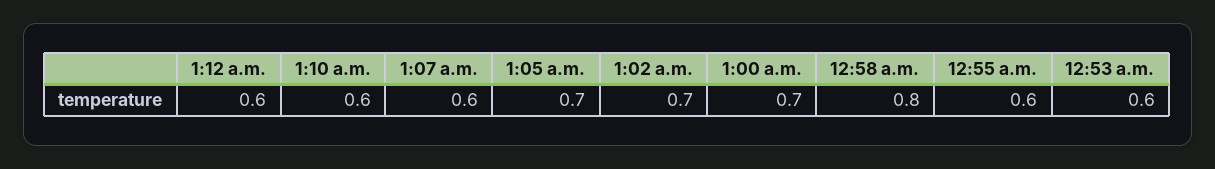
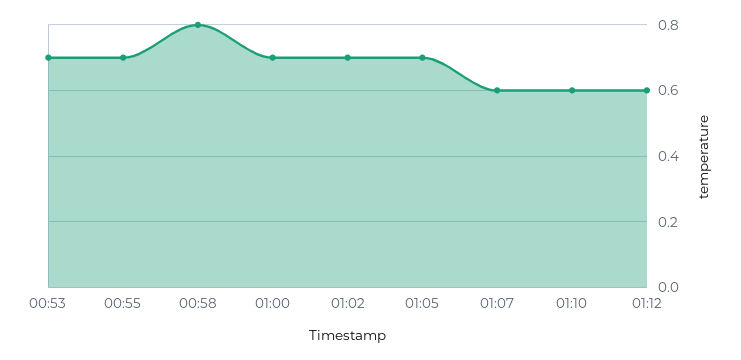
  {
    "1:12 a.m.": 0.6,
    "1:10 a.m.": 0.6,
    "1:07 a.m.": 0.6,
    "1:05 a.m.": 0.7,
    "1:02 a.m.": 0.7,
    "1:00 a.m.": 0.7,
    "12:58 a.m.": 0.8,
-   "12:55 a.m.": 0.6,
+   "12:55 a.m.": 0.7,
-   "12:53 a.m.": 0.6
+   "12:53 a.m.": 0.7
  }

